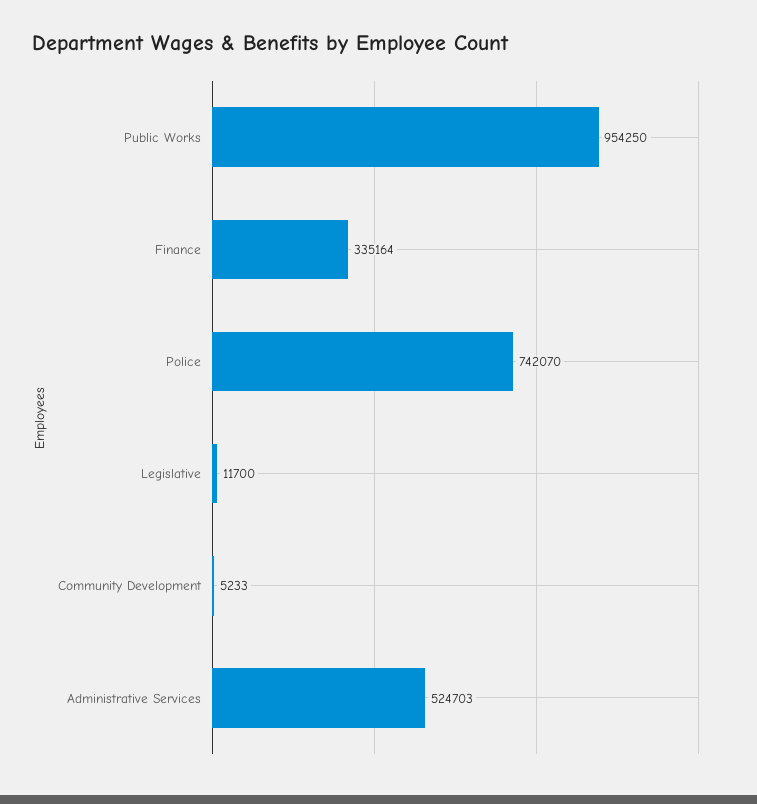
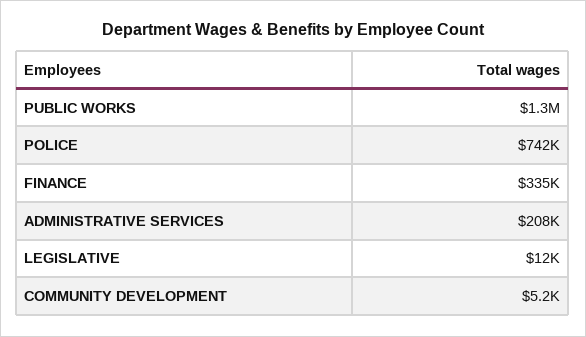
  {
-   "Public Works": 954250,
+   "Public Works": 1300000,
    "Finance": 335164,
    "Police": 742070,
    "Legislative": 11700,
    "Community Development": 5233,
-   "Administrative Services": 524703
+   "Administrative Services": 208000
  }

